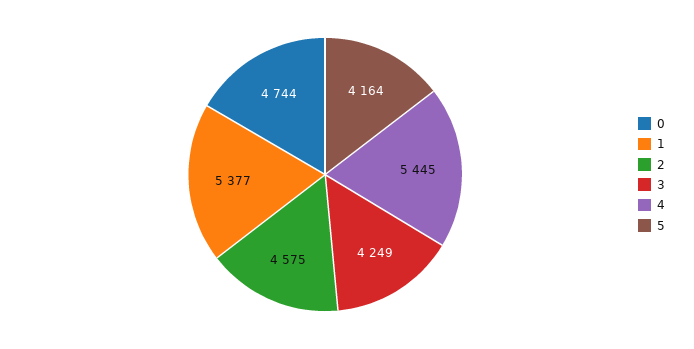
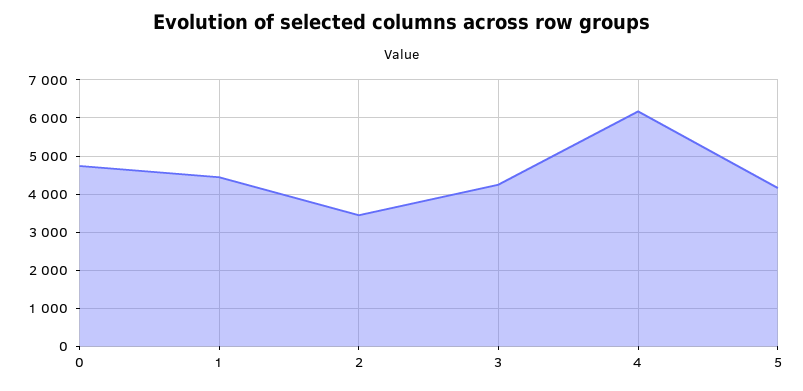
  {
    "0": 4744,
-   "1": 5377,
+   "1": 4400,
-   "2": 4575,
+   "2": 3400,
    "3": 4249,
-   "4": 5445,
+   "4": 6200,
    "5": 4164
  }

